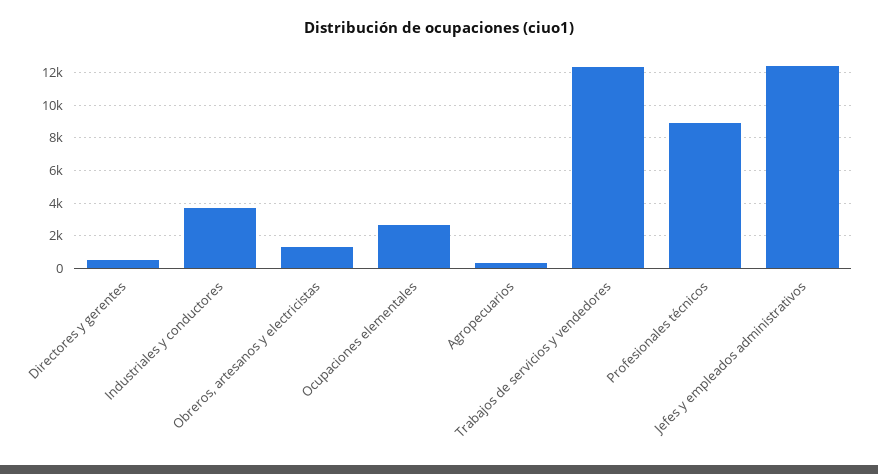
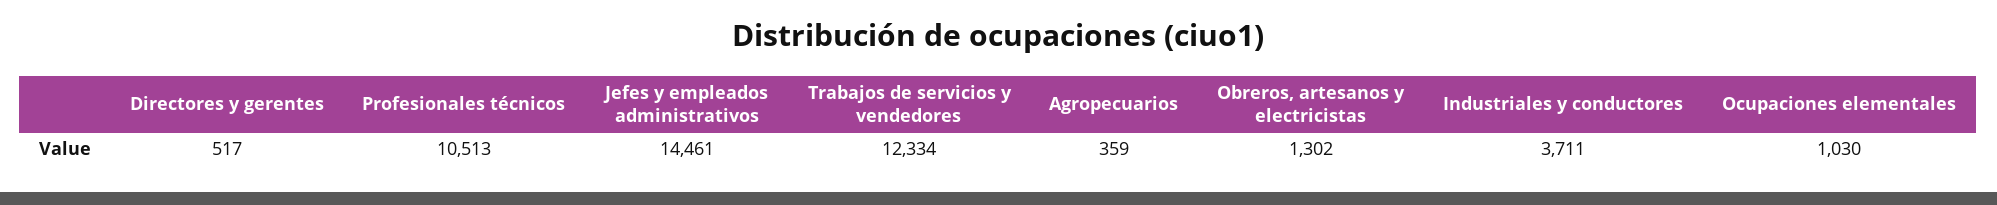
  {
    "Directores y gerentes": 517,
    "Industriales y conductores": 3711,
    "Obreros, artesanos y electricistas": 1302,
-   "Ocupaciones elementales": 2500,
+   "Ocupaciones elementales": 1030,
    "Agropecuarios": 359,
    "Trabajos de servicios y vendedores": 12334,
-   "Profesionales técnicos": 9000,
+   "Profesionales técnicos": 10513,
-   "Jefes y empleados administrativos": 12500
+   "Jefes y empleados administrativos": 14461
  }

